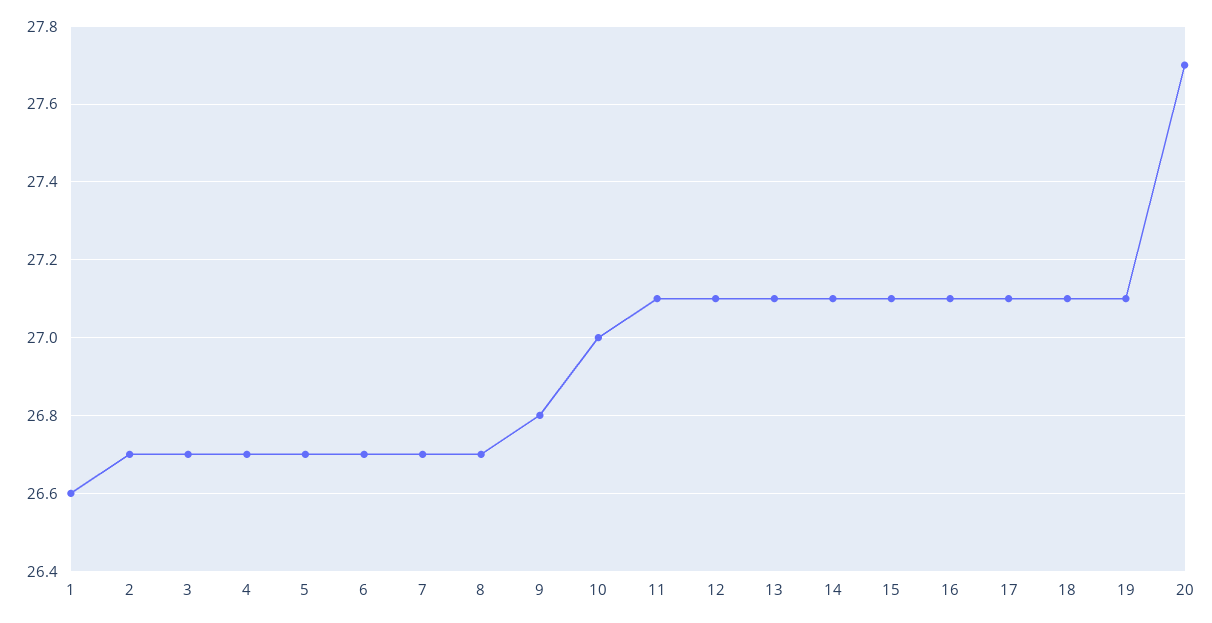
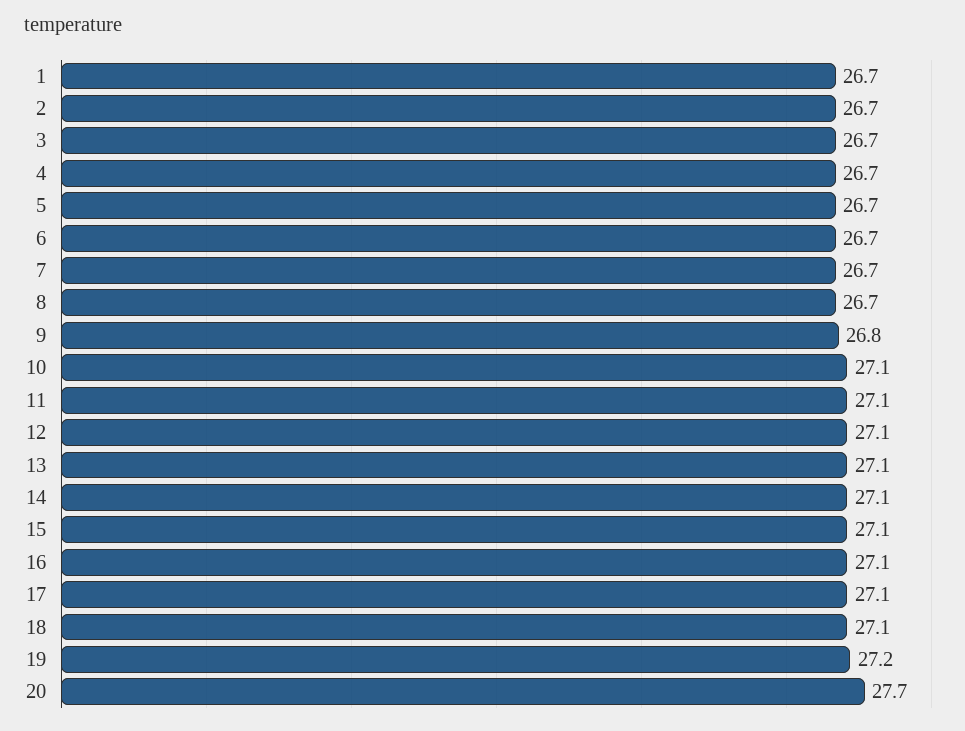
  {
-   "1": 26.6,
+   "1": 26.7,
    "2": 26.7,
    "3": 26.7,
    "4": 26.7,
    "5": 26.7,
    "6": 26.7,
    "7": 26.7,
    "8": 26.7,
    "9": 26.8,
-   "10": 27,
+   "10": 27.1,
    "11": 27.1,
    "12": 27.1,
    "13": 27.1,
    "14": 27.1,
    "15": 27.1,
    "16": 27.1,
    "17": 27.1,
    "18": 27.1,
-   "19": 27.1,
+   "19": 27.2,
    "20": 27.7
  }

